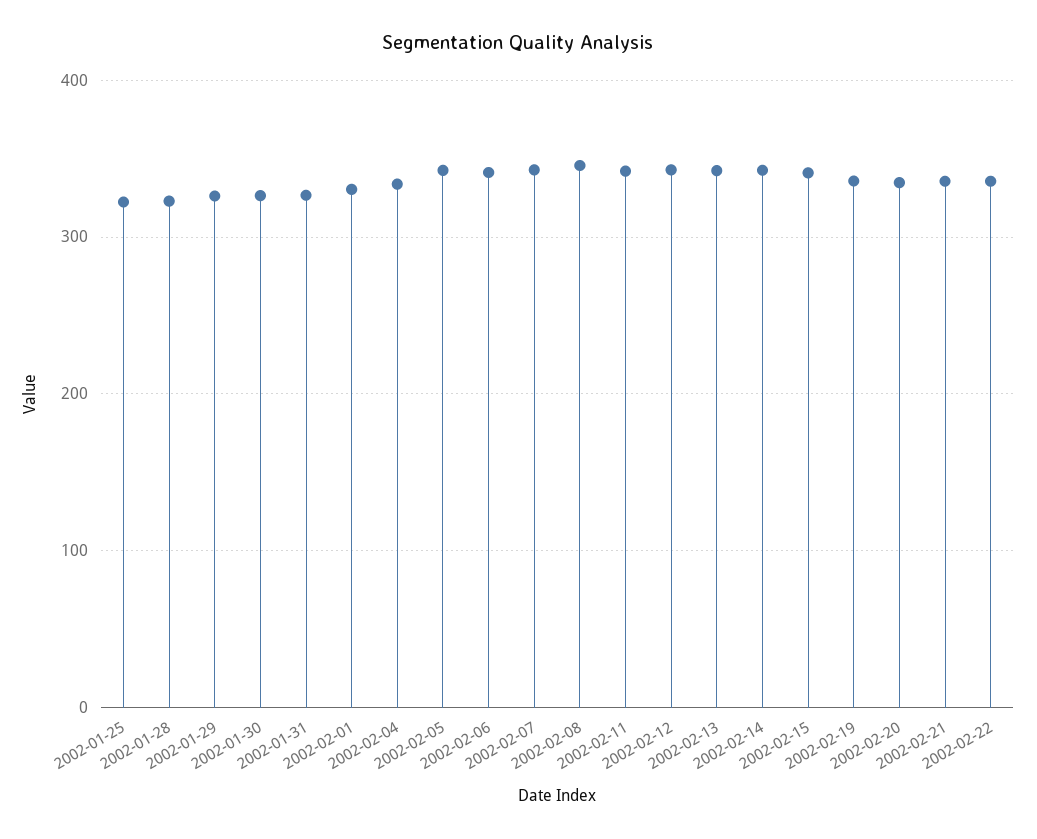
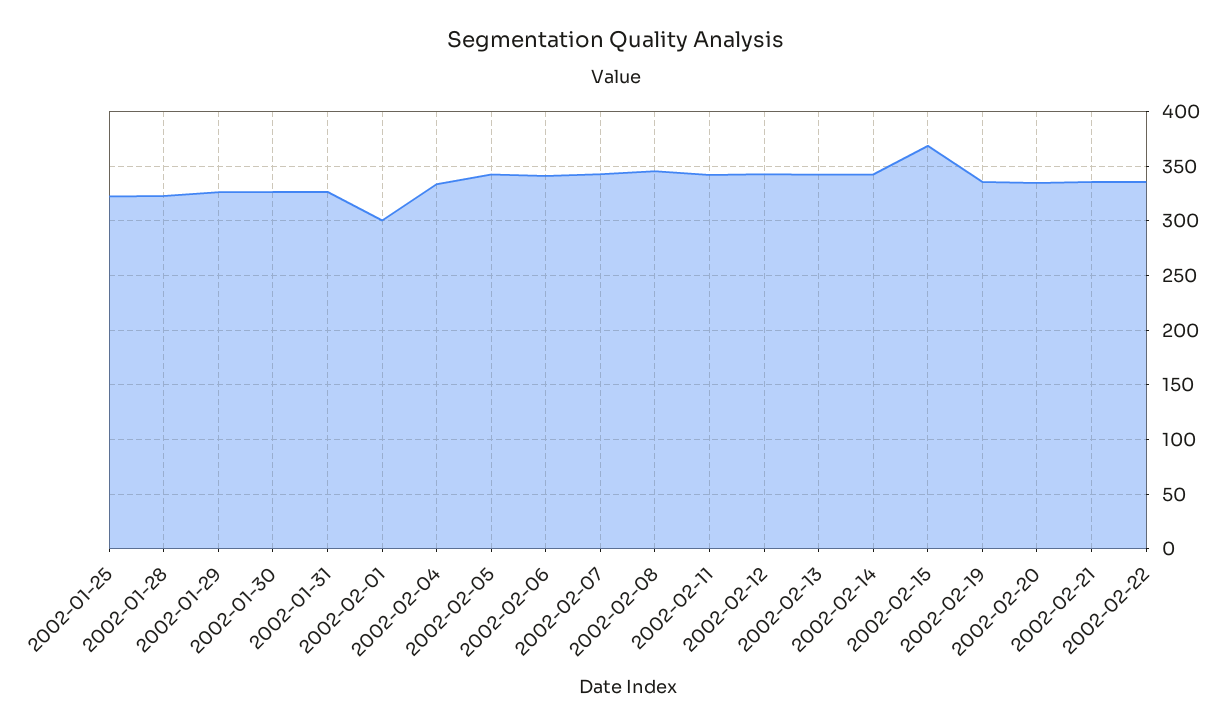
  {
    "2002-01-25": 320,
    "2002-01-28": 320,
    "2002-01-29": 330,
    "2002-01-30": 330,
    "2002-01-31": 330,
-   "2002-02-01": 330,
+   "2002-02-01": 300,
    "2002-02-04": 330,
    "2002-02-05": 340,
    "2002-02-06": 340,
    "2002-02-07": 340,
    "2002-02-08": 350,
    "2002-02-11": 340,
    "2002-02-12": 340,
    "2002-02-13": 340,
    "2002-02-14": 340,
-   "2002-02-15": 340,
+   "2002-02-15": 370,
    "2002-02-19": 340,
    "2002-02-20": 330,
    "2002-02-21": 340,
    "2002-02-22": 340
  }

